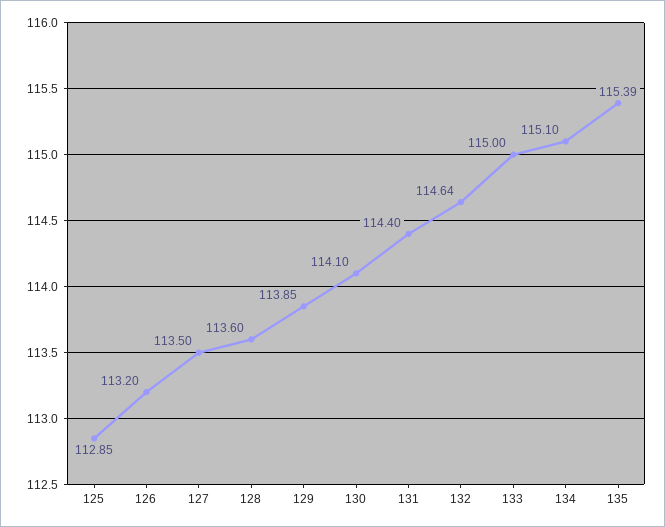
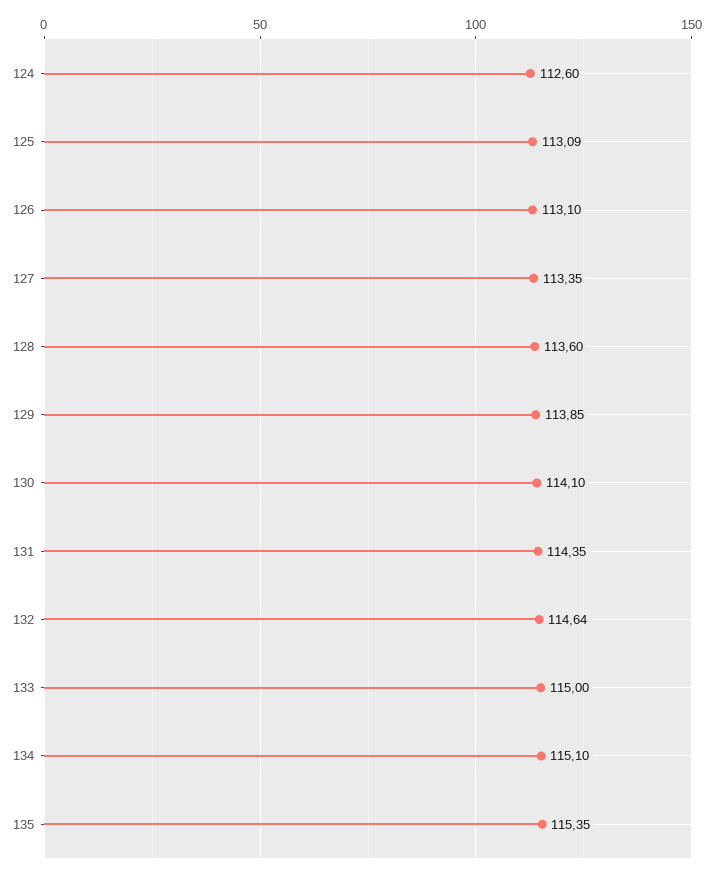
  {
-   "125": 112.85,
+   "125": 113.09,
-   "126": 113.2,
+   "126": 113.1,
-   "127": 113.5,
+   "127": 113.35,
    "128": 113.6,
    "129": 113.85,
    "130": 114.1,
-   "131": 114.4,
+   "131": 114.35,
    "132": 114.64,
    "133": 115,
    "134": 115.1,
-   "135": 115.39
+   "135": 115.35,
+   "124": 112.6
  }

